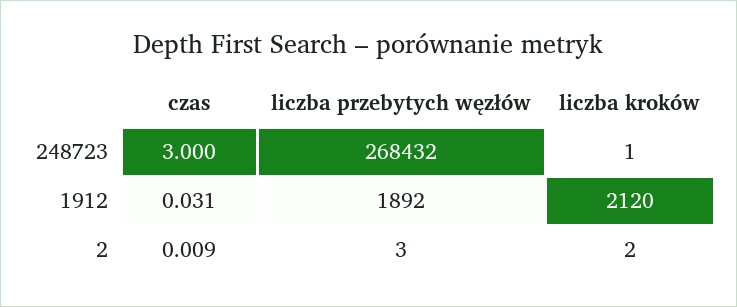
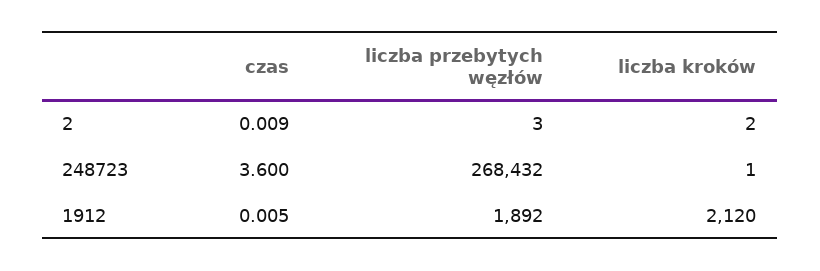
  {
    "czas": {
-     "248723": 3,
+     "248723": 3.6,
-     "1912": 0.031,
+     "1912": 0.005,
      "2": 0.009
    },
    "liczba przebytych węzłów": {
      "248723": 268432,
      "1912": 1892,
      "2": 3
    },
    "liczba kroków": {
      "248723": 1,
      "1912": 2120,
      "2": 2
    }
  }

